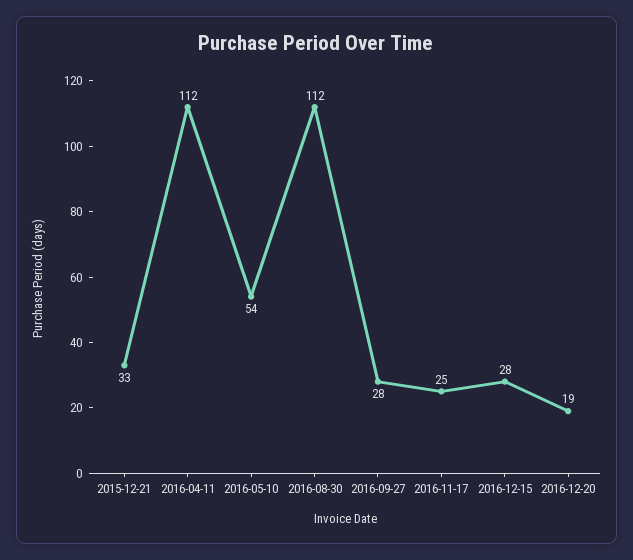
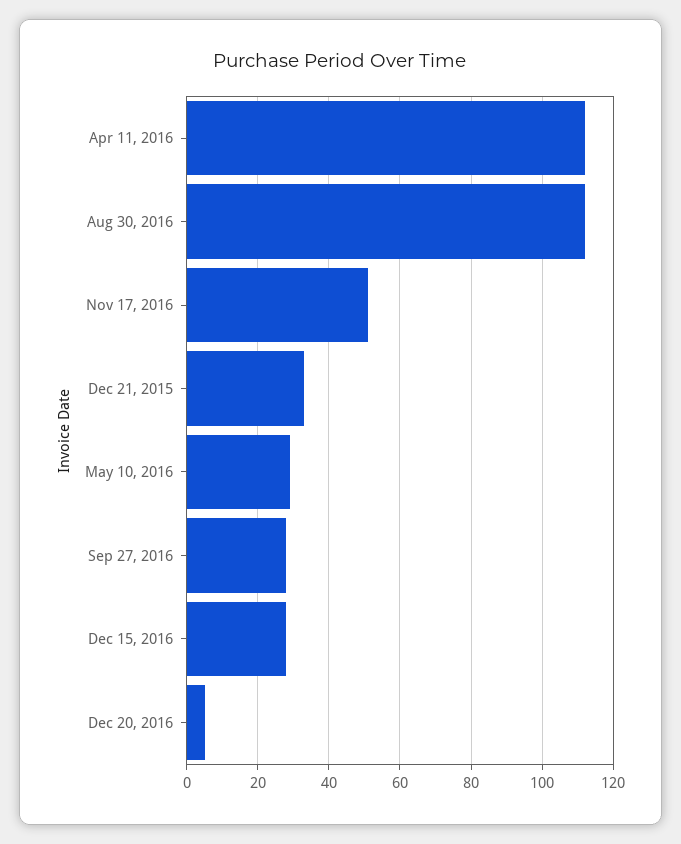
  {
    "2015-12-21": 33,
    "2016-04-11": 112,
-   "2016-05-10": 54,
+   "2016-05-10": 30,
    "2016-08-30": 112,
    "2016-09-27": 28,
-   "2016-11-17": 25,
+   "2016-11-17": 50,
    "2016-12-15": 28,
-   "2016-12-20": 19
+   "2016-12-20": 5
  }

